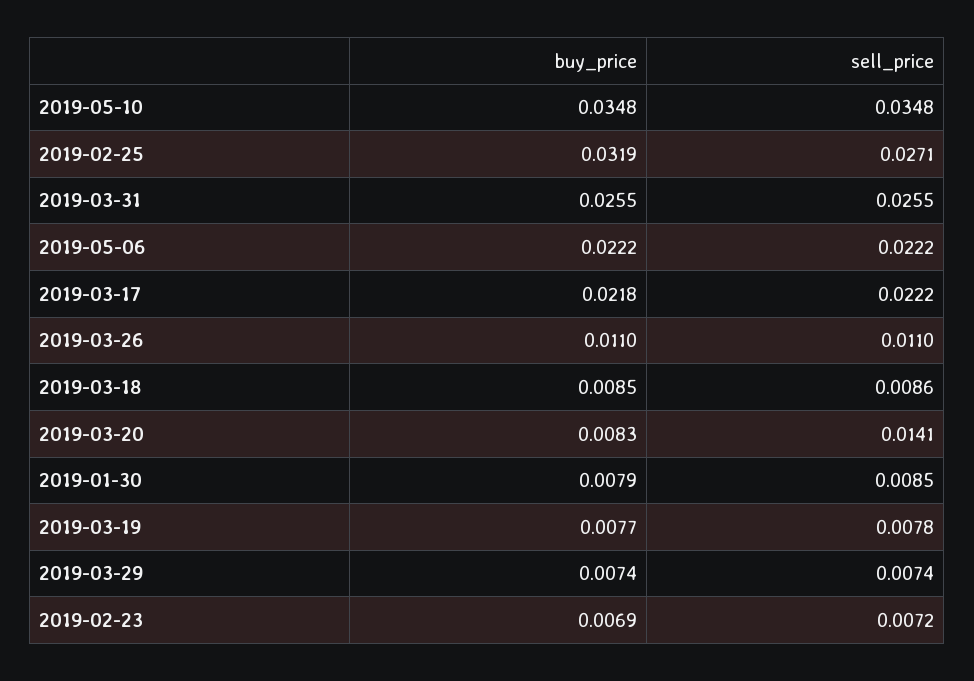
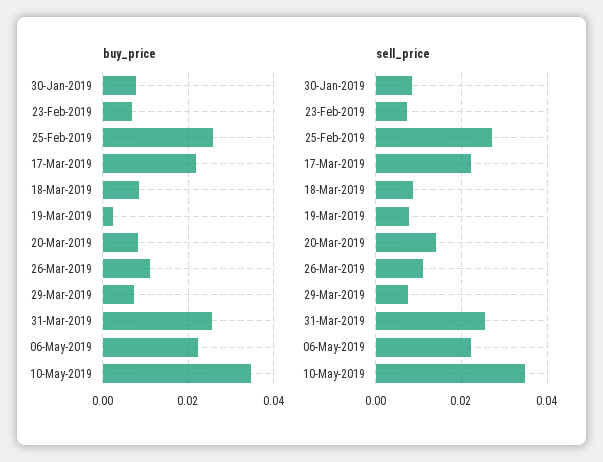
  {
    "buy_price": {
      "2019-05-10": 0.0348,
-     "2019-02-25": 0.0319,
+     "2019-02-25": 0.026,
      "2019-03-31": 0.0255,
      "2019-05-06": 0.0222,
      "2019-03-17": 0.0218,
      "2019-03-26": 0.011,
      "2019-03-18": 0.0085,
      "2019-03-20": 0.0083,
      "2019-01-30": 0.0079,
-     "2019-03-19": 0.0077,
+     "2019-03-19": 0.002,
      "2019-03-29": 0.0074,
      "2019-02-23": 0.0069
    },
    "sell_price": {
      "2019-05-10": 0.0348,
      "2019-02-25": 0.0271,
      "2019-03-31": 0.0255,
      "2019-05-06": 0.0222,
      "2019-03-17": 0.0222,
      "2019-03-26": 0.011,
      "2019-03-18": 0.0086,
      "2019-03-20": 0.0141,
      "2019-01-30": 0.0085,
      "2019-03-19": 0.0078,
      "2019-03-29": 0.0074,
      "2019-02-23": 0.0072
    }
  }

